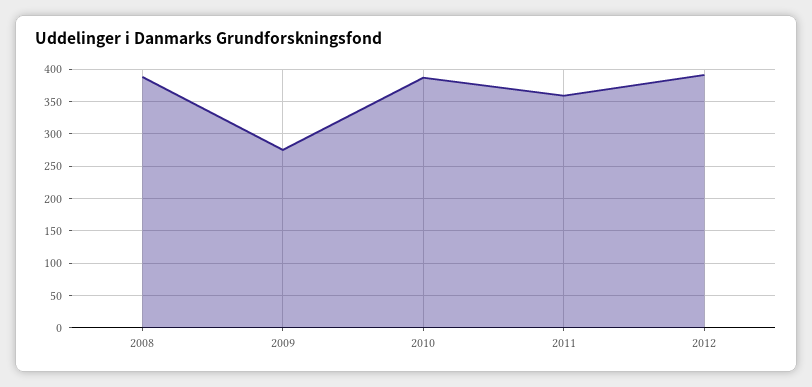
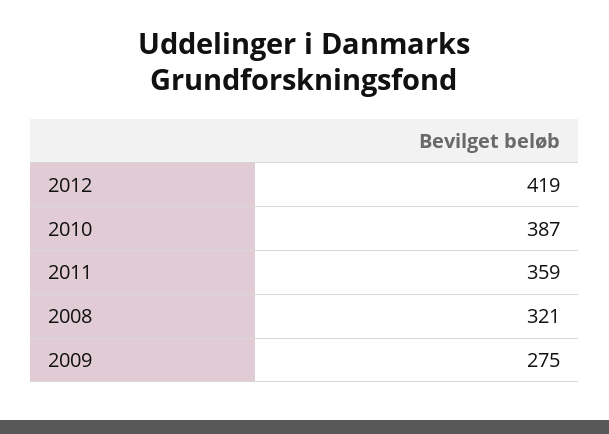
  {
-   "2008": 390,
+   "2008": 321,
    "2009": 275,
    "2010": 387,
    "2011": 359,
-   "2012": 390
+   "2012": 419
  }

